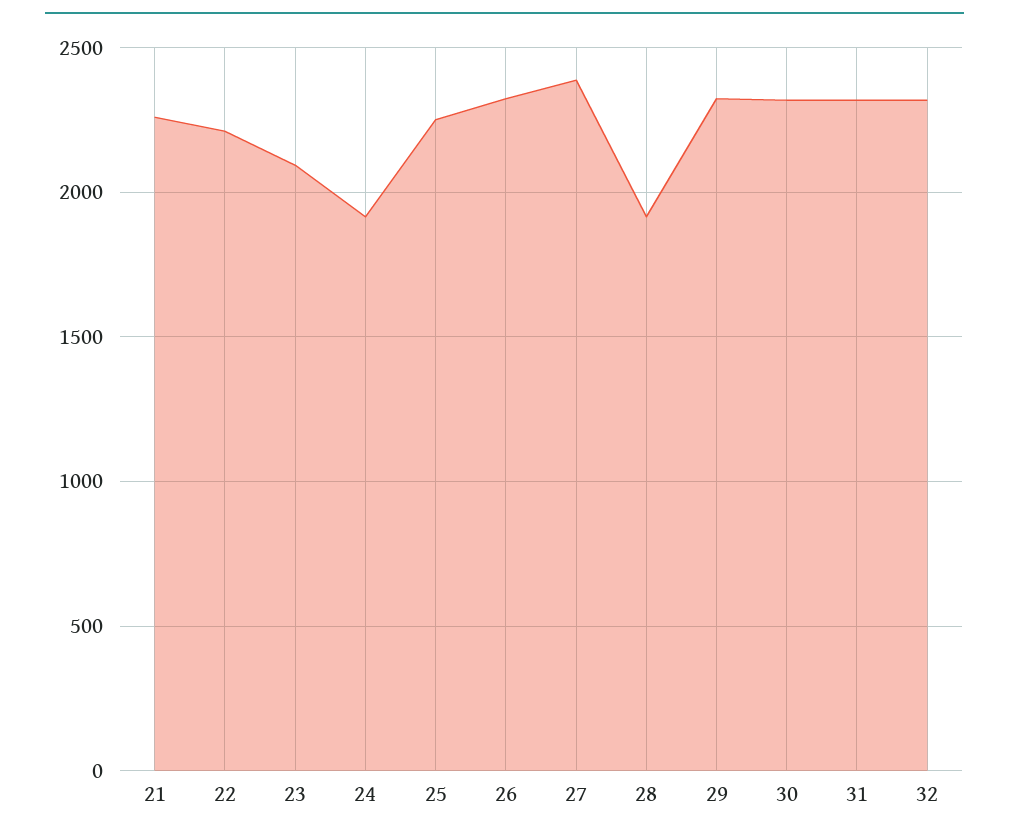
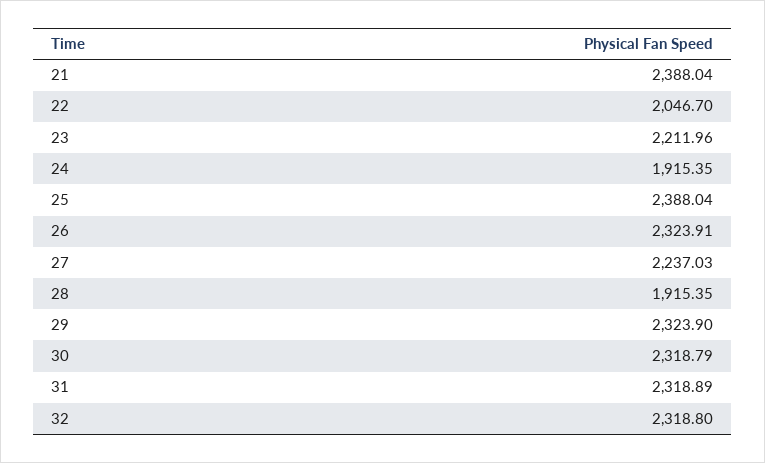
  {
-   "21": 2250,
+   "21": 2388.04,
-   "22": 2200,
+   "22": 2046.7,
-   "23": 2100,
+   "23": 2211.96,
    "24": 1915.35,
-   "25": 2250,
+   "25": 2388.04,
    "26": 2323.91,
-   "27": 2400,
+   "27": 2237.03,
    "28": 1915.35,
    "29": 2323.9,
    "30": 2318.79,
    "31": 2318.89,
    "32": 2318.8
  }

